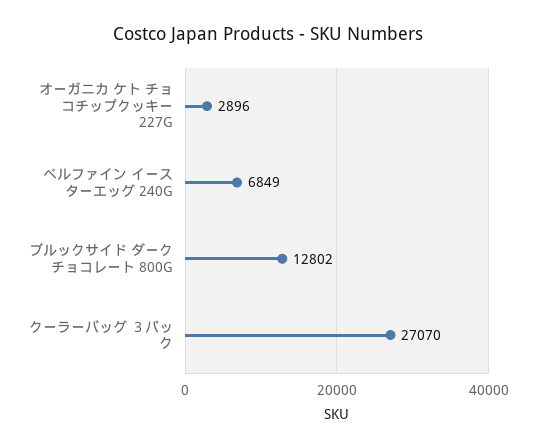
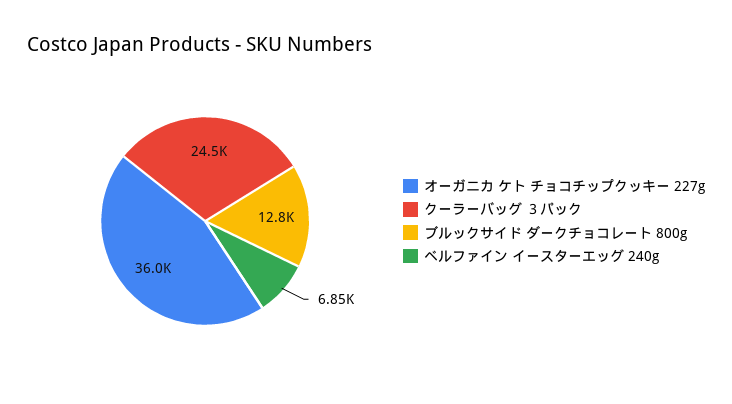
  {
-   "オーガニカ ケト チョコチップクッキー 227G": 2896,
+   "オーガニカ ケト チョコチップクッキー 227G": 36000,
    "ベルファイン イースターエッグ 240G": 6849,
    "ブルックサイド ダークチョコレート 800G": 12802,
-   "クーラーバッグ ３パック": 27070
+   "クーラーバッグ ３パック": 24500
  }

